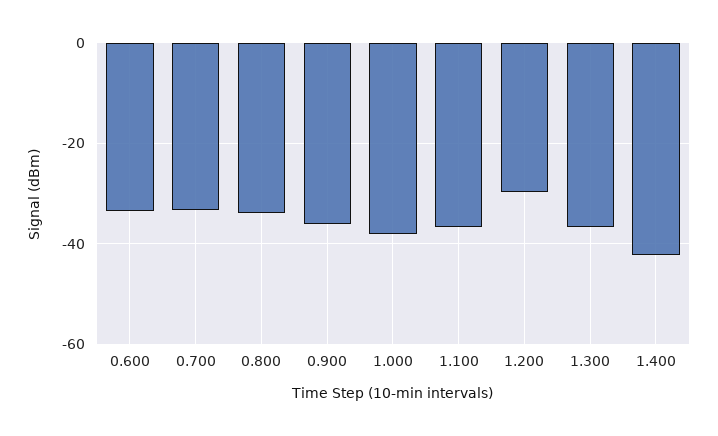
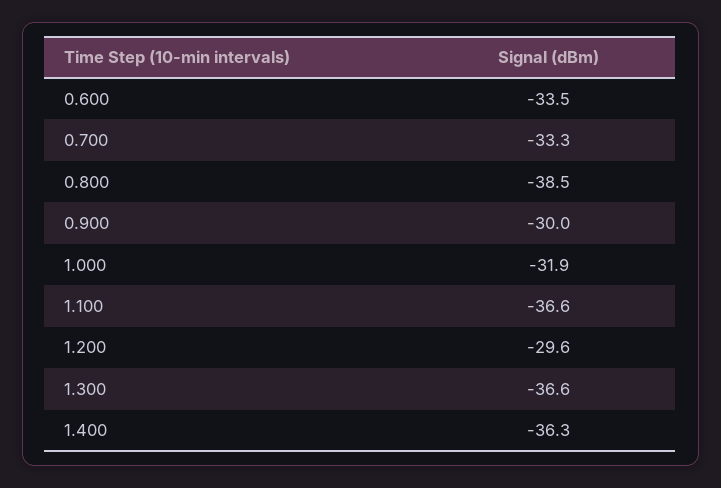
  {
    "0.600": -33.5,
    "0.700": -33.3,
-   "0.800": -34,
+   "0.800": -38.5,
-   "0.900": -36,
+   "0.900": -30,
-   "1.000": -38,
+   "1.000": -31.9,
    "1.100": -36.6,
    "1.200": -29.6,
    "1.300": -36.6,
-   "1.400": -42
+   "1.400": -36.3
  }

